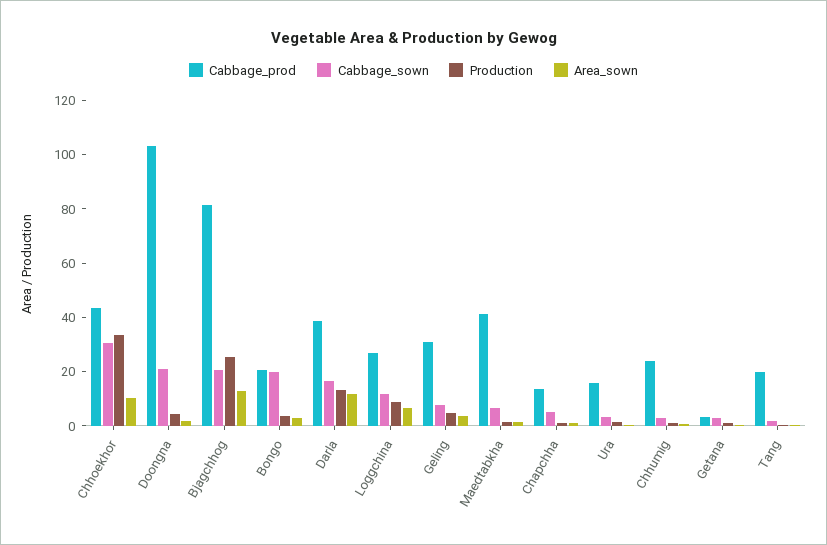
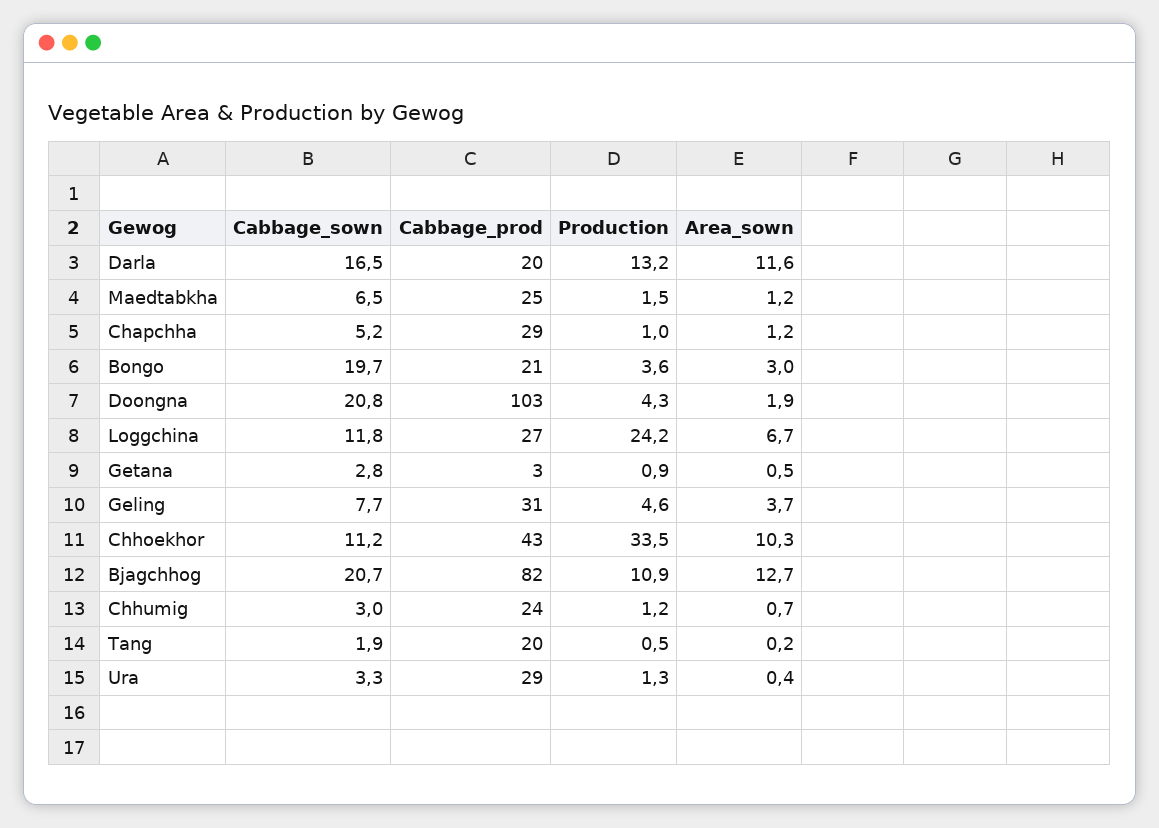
  {
    "Cabbage_prod": {
      "Chhoekhor": 43,
      "Doongna": 103,
      "Bjagchhog": 82,
      "Bongo": 21,
-     "Darla": 40,
+     "Darla": 20,
      "Loggchina": 27,
      "Geling": 31,
-     "Maedtabkha": 40,
+     "Maedtabkha": 25,
-     "Chapchha": 15,
+     "Chapchha": 29,
-     "Ura": 15,
+     "Ura": 29,
      "Chhumig": 24,
      "Getana": 3,
      "Tang": 20
    },
    "Cabbage_sown": {
-     "Chhoekhor": 30,
+     "Chhoekhor": 11.2,
      "Doongna": 20.8,
      "Bjagchhog": 20.7,
      "Bongo": 19.7,
      "Darla": 16.5,
      "Loggchina": 11.8,
      "Geling": 7.7,
      "Maedtabkha": 6.5,
      "Chapchha": 5.2,
      "Ura": 3.3,
      "Chhumig": 3,
      "Getana": 2.8,
      "Tang": 1.9
    },
    "Production": {
      "Chhoekhor": 33.5,
      "Doongna": 4.3,
-     "Bjagchhog": 25,
+     "Bjagchhog": 10.9,
      "Bongo": 3.6,
      "Darla": 13.2,
-     "Loggchina": 10,
+     "Loggchina": 24.2,
      "Geling": 4.6,
      "Maedtabkha": 1.5,
      "Chapchha": 1,
      "Ura": 1.3,
      "Chhumig": 1.2,
      "Getana": 0.9,
      "Tang": 0.5
    },
    "Area_sown": {
      "Chhoekhor": 10.3,
      "Doongna": 1.9,
      "Bjagchhog": 12.7,
      "Bongo": 3,
      "Darla": 11.6,
      "Loggchina": 6.7,
      "Geling": 3.7,
      "Maedtabkha": 1.2,
      "Chapchha": 1.2,
      "Ura": 0.4,
      "Chhumig": 0.7,
      "Getana": 0.5,
      "Tang": 0.2
    }
  }

